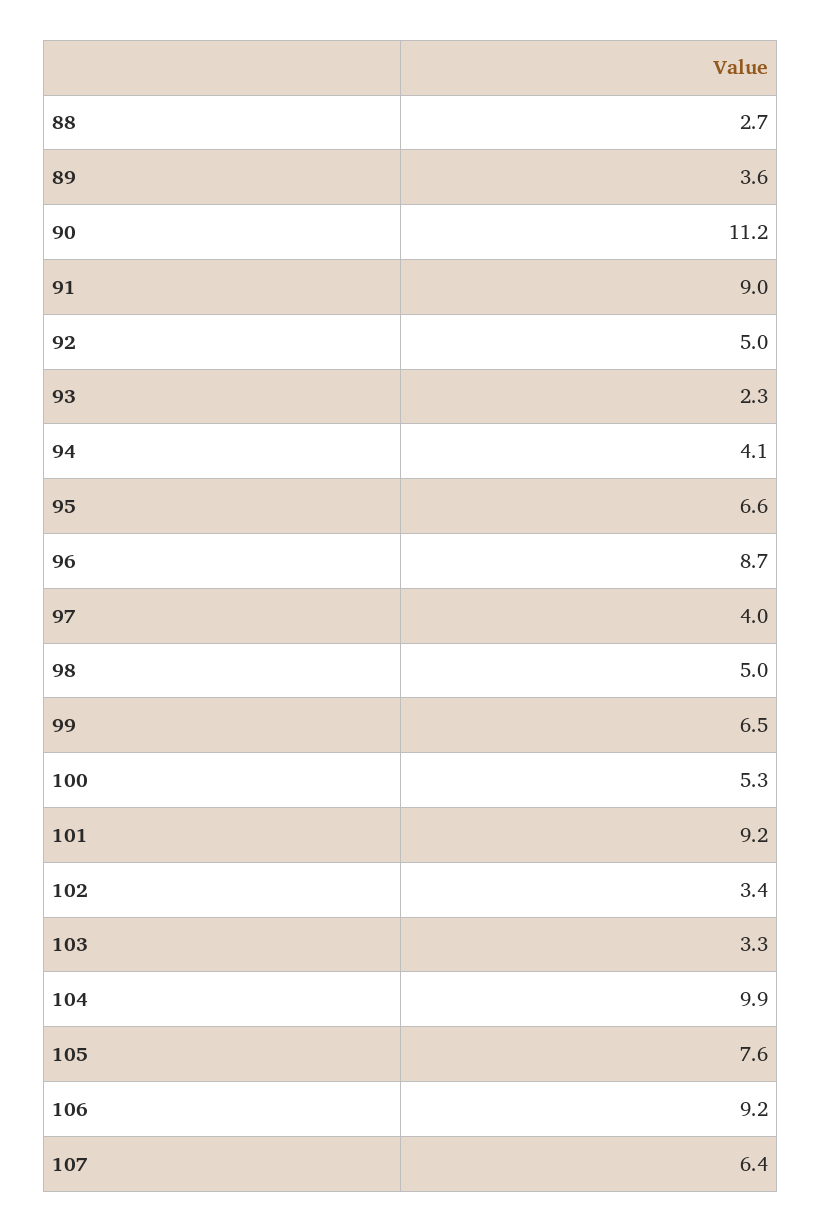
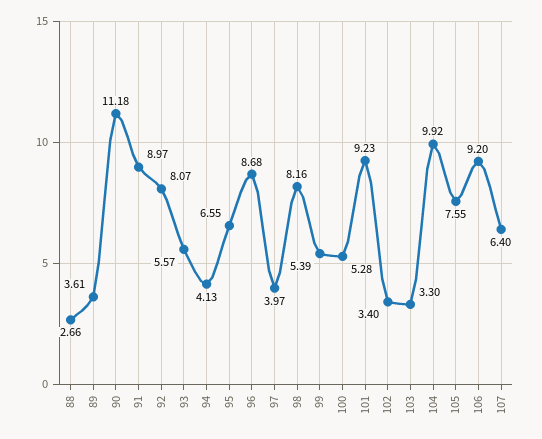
  {
    "88": 2.66,
    "89": 3.61,
    "90": 11.18,
    "91": 8.97,
-   "92": 5,
+   "92": 8.07,
-   "93": 2.3,
+   "93": 5.57,
    "94": 4.13,
    "95": 6.55,
    "96": 8.68,
    "97": 3.97,
-   "98": 5,
+   "98": 8.16,
-   "99": 6.5,
+   "99": 5.39,
    "100": 5.28,
    "101": 9.23,
    "102": 3.4,
    "103": 3.3,
    "104": 9.92,
    "105": 7.55,
    "106": 9.2,
    "107": 6.4
  }

